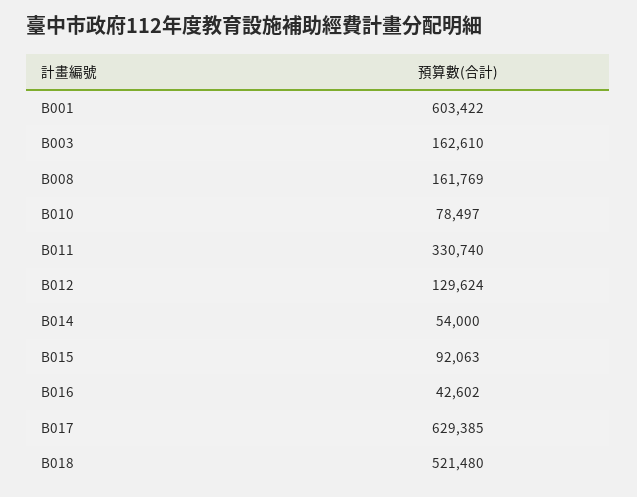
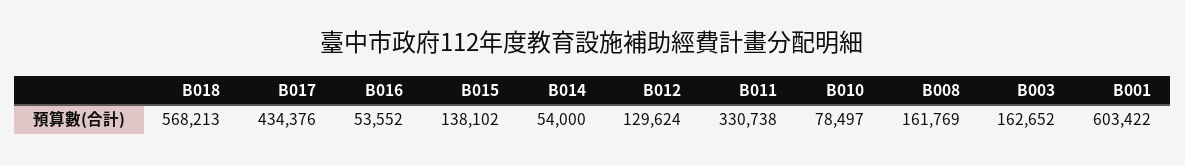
  {
    "B001": 603422,
-   "B003": 162610,
+   "B003": 162652,
    "B008": 161769,
    "B010": 78497,
-   "B011": 330740,
+   "B011": 330738,
    "B012": 129624,
    "B014": 54000,
-   "B015": 92063,
+   "B015": 138102,
-   "B016": 42602,
+   "B016": 53552,
-   "B017": 629385,
+   "B017": 434376,
-   "B018": 521480
+   "B018": 568213
  }

